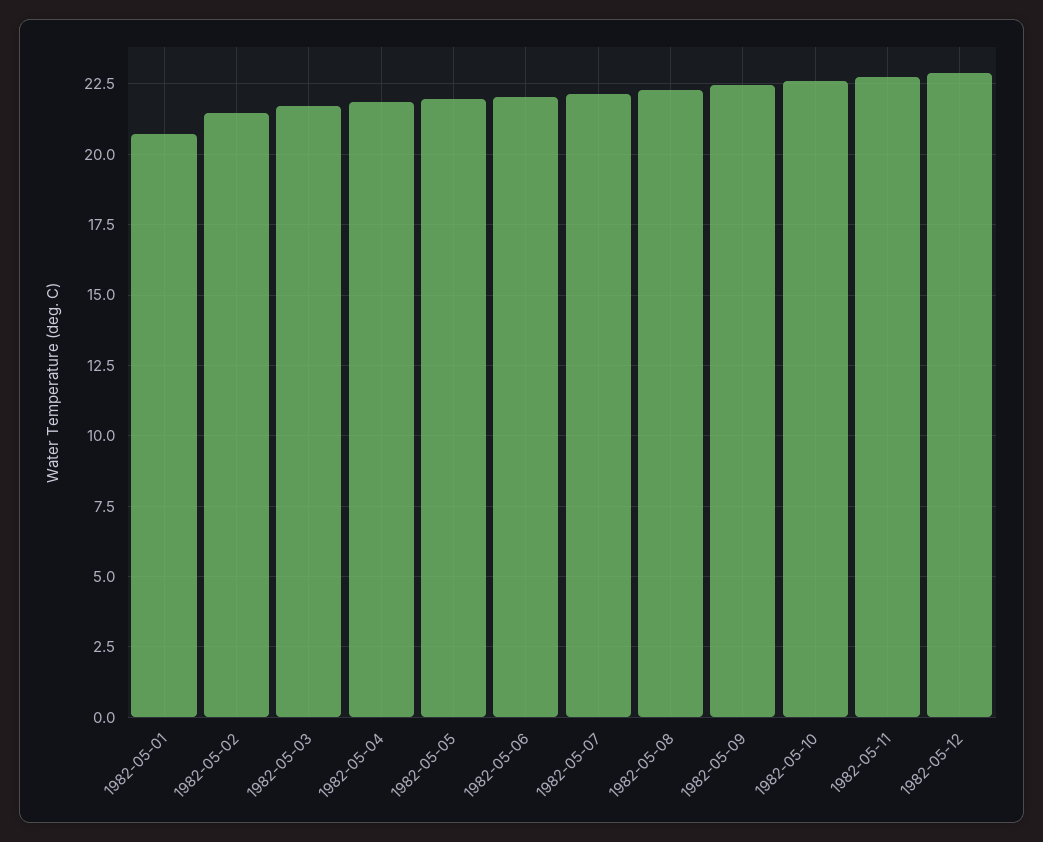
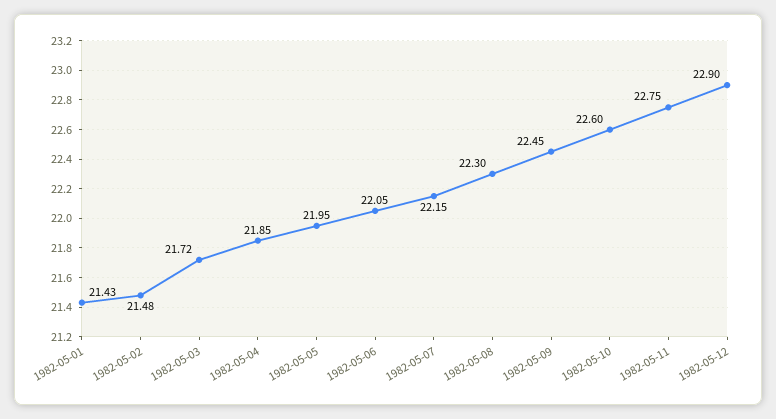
  {
-   "1982-05-01": 20.75,
+   "1982-05-01": 21.43,
    "1982-05-02": 21.48,
    "1982-05-03": 21.72,
    "1982-05-04": 21.85,
    "1982-05-05": 21.95,
    "1982-05-06": 22.05,
    "1982-05-07": 22.15,
    "1982-05-08": 22.3,
    "1982-05-09": 22.45,
    "1982-05-10": 22.6,
    "1982-05-11": 22.75,
    "1982-05-12": 22.9
  }

